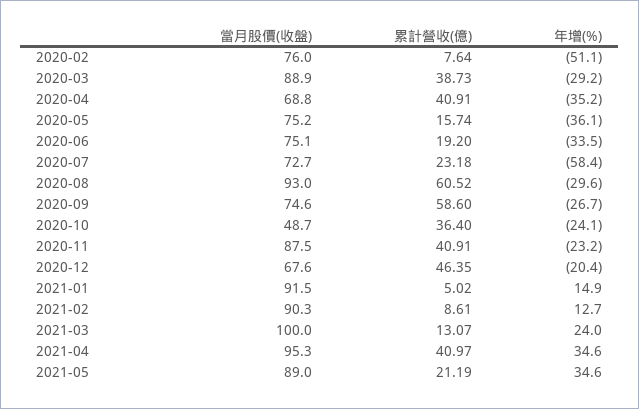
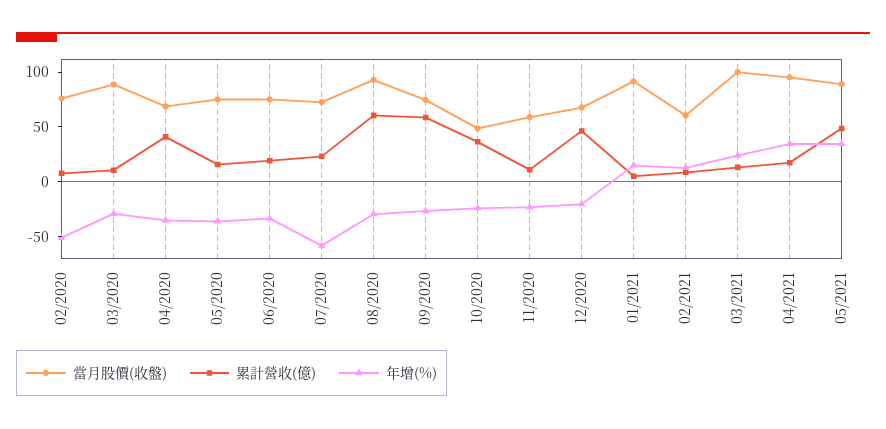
  {
    "當月股價(收盤)": {
      "2020-02": 76,
      "2020-03": 88.9,
      "2020-04": 68.8,
      "2020-05": 75.2,
      "2020-06": 75.1,
      "2020-07": 72.7,
      "2020-08": 93,
      "2020-09": 74.6,
      "2020-10": 48.7,
-     "2020-11": 87.5,
+     "2020-11": 60,
      "2020-12": 67.6,
      "2021-01": 91.5,
-     "2021-02": 90.3,
+     "2021-02": 60,
      "2021-03": 100,
      "2021-04": 95.3,
      "2021-05": 89
    },
    "累計營收(億)": {
      "2020-02": 7.64,
-     "2020-03": 38.73,
+     "2020-03": 10,
      "2020-04": 40.91,
      "2020-05": 15.74,
      "2020-06": 19.2,
      "2020-07": 23.18,
      "2020-08": 60.52,
      "2020-09": 58.6,
      "2020-10": 36.4,
-     "2020-11": 40.91,
+     "2020-11": 10,
      "2020-12": 46.35,
      "2021-01": 5.02,
      "2021-02": 8.61,
      "2021-03": 13.07,
-     "2021-04": 40.97,
+     "2021-04": 20,
-     "2021-05": 21.19
+     "2021-05": 50
    },
    "年增(%)": {
      "2020-02": -51.1,
      "2020-03": -29.2,
      "2020-04": -35.2,
      "2020-05": -36.1,
      "2020-06": -33.5,
      "2020-07": -58.4,
      "2020-08": -29.6,
      "2020-09": -26.7,
      "2020-10": -24.1,
      "2020-11": -23.2,
      "2020-12": -20.4,
      "2021-01": 14.9,
      "2021-02": 12.7,
      "2021-03": 24,
      "2021-04": 34.6,
      "2021-05": 34.6
    }
  }

